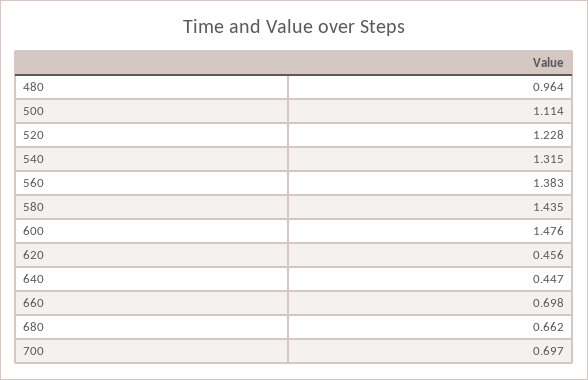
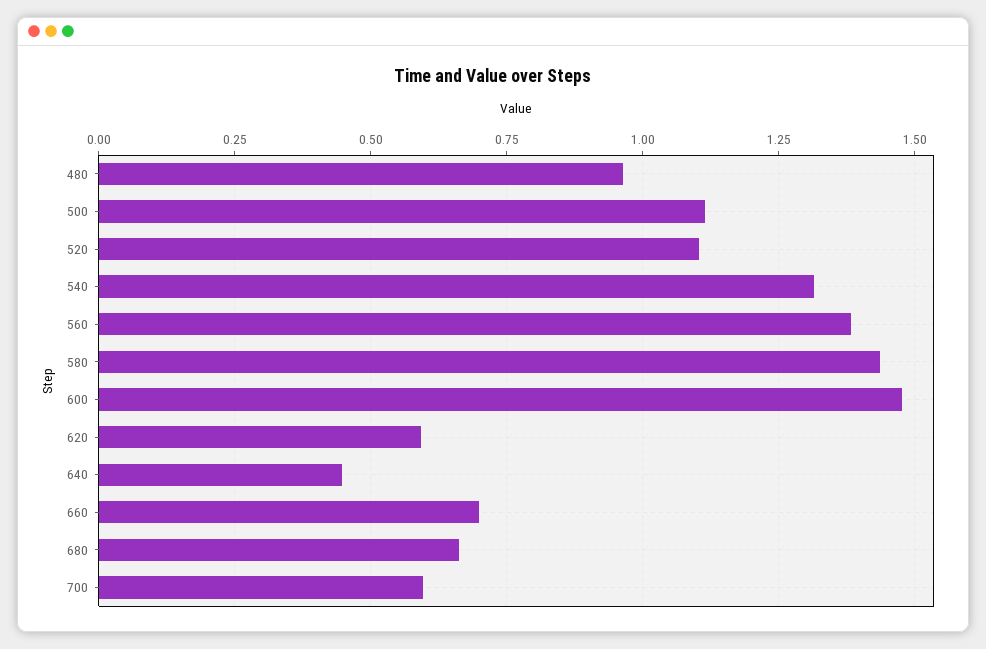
  {
    "480": 0.964,
    "500": 1.114,
-   "520": 1.228,
+   "520": 1.1,
    "540": 1.315,
    "560": 1.383,
    "580": 1.435,
    "600": 1.476,
-   "620": 0.456,
+   "620": 0.6,
    "640": 0.447,
    "660": 0.698,
    "680": 0.662,
-   "700": 0.697
+   "700": 0.6
  }

